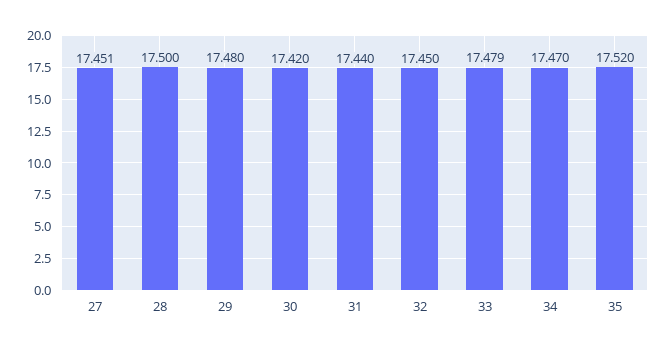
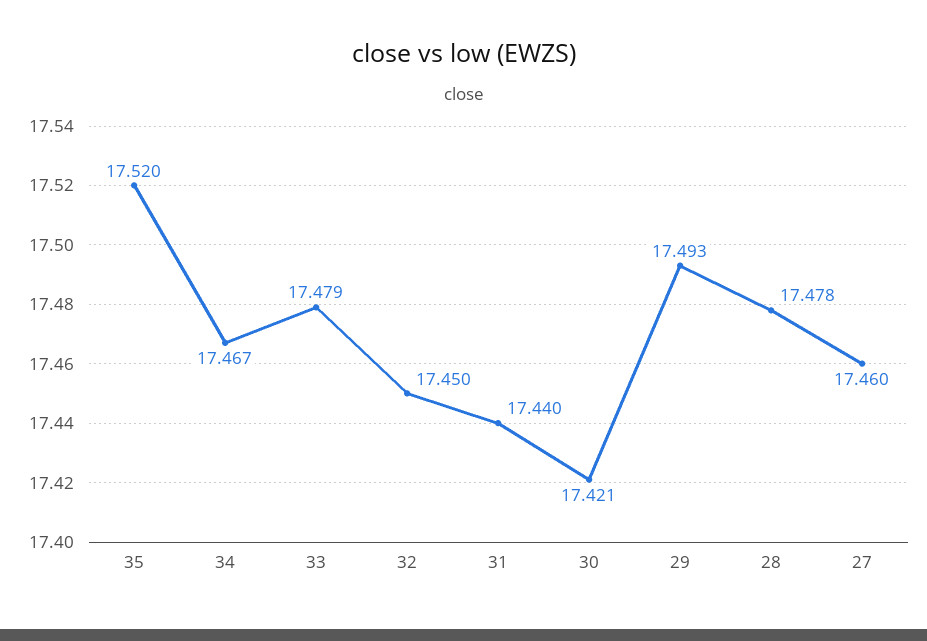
  {
-   "27": 17.451,
+   "27": 17.46,
-   "28": 17.5,
+   "28": 17.478,
-   "29": 17.48,
+   "29": 17.493,
-   "30": 17.42,
+   "30": 17.421,
    "31": 17.44,
    "32": 17.45,
    "33": 17.479,
-   "34": 17.47,
+   "34": 17.467,
    "35": 17.52
  }

